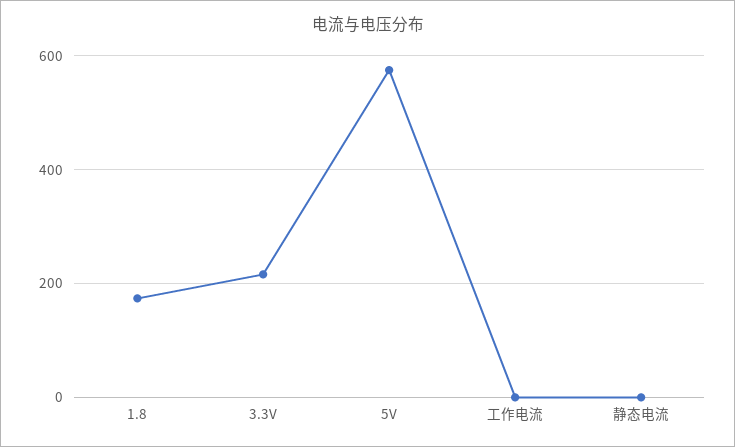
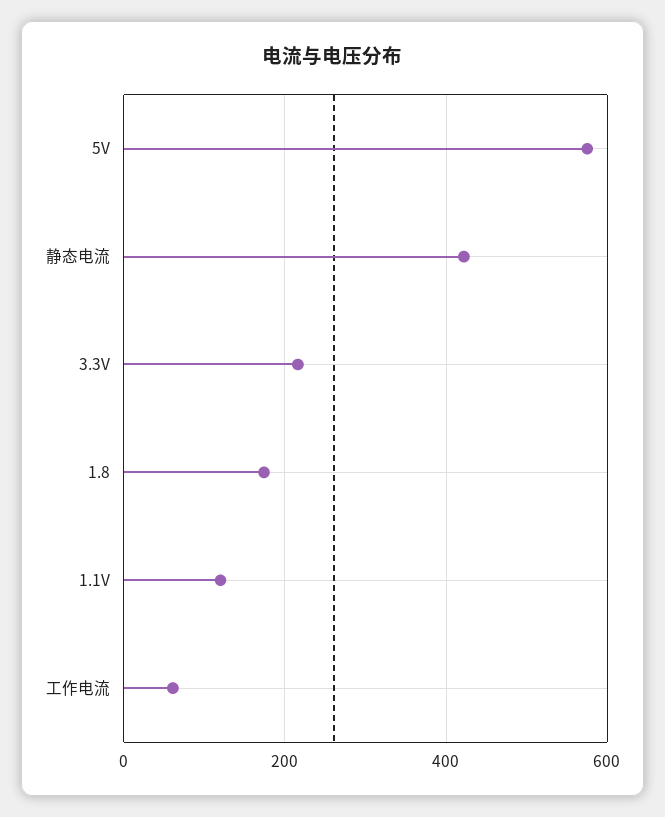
  {
    "1.8": 180,
    "3.3V": 220,
    "5V": 580,
-   "工作电流": 0,
+   "工作电流": 60,
-   "静态电流": 0
+   "静态电流": 420,
+   "1.1V": 120
  }

